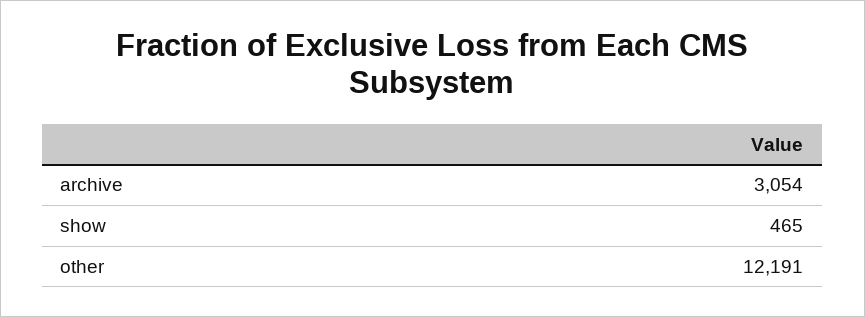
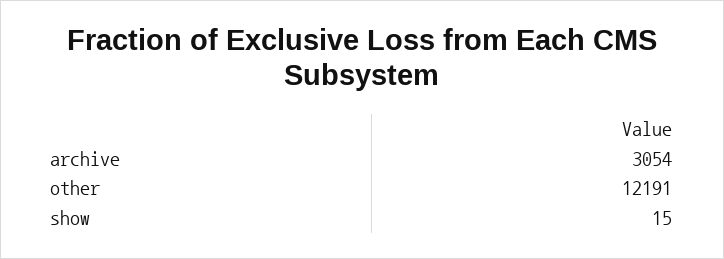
  {
    "archive": 3054,
-   "show": 465,
+   "show": 15,
    "other": 12191
  }

